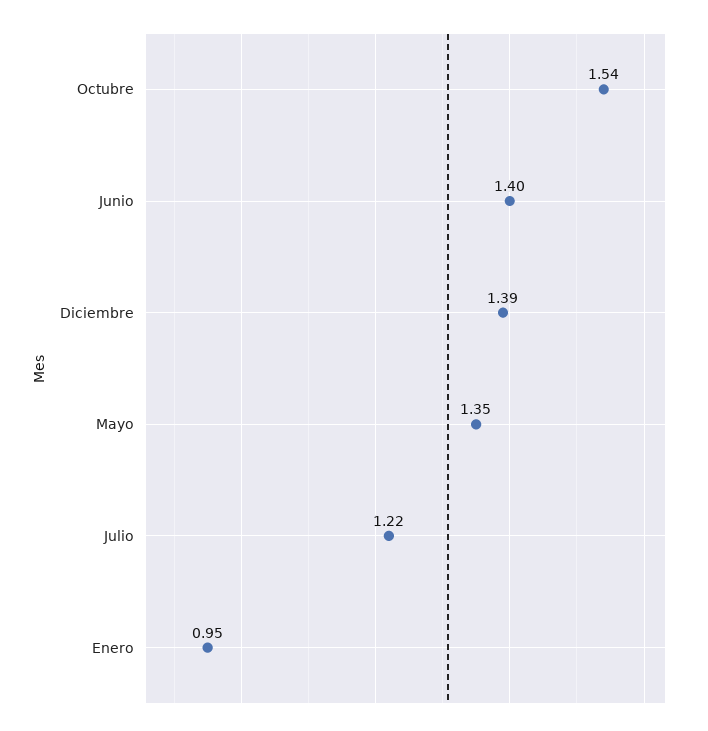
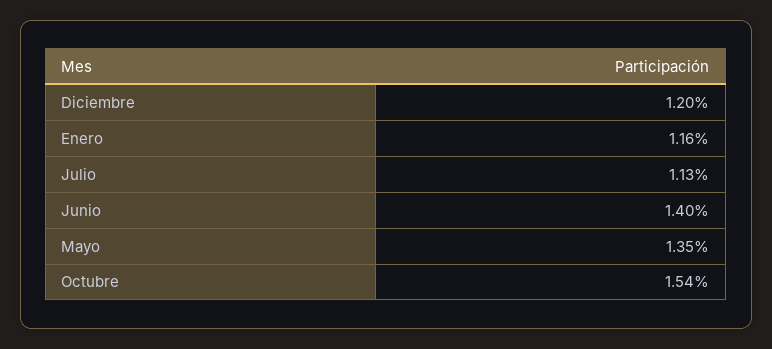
  {
    "Octubre": 1.54,
    "Junio": 1.4,
-   "Diciembre": 1.39,
+   "Diciembre": 1.2,
    "Mayo": 1.35,
-   "Julio": 1.22,
+   "Julio": 1.13,
-   "Enero": 0.95
+   "Enero": 1.16
  }

